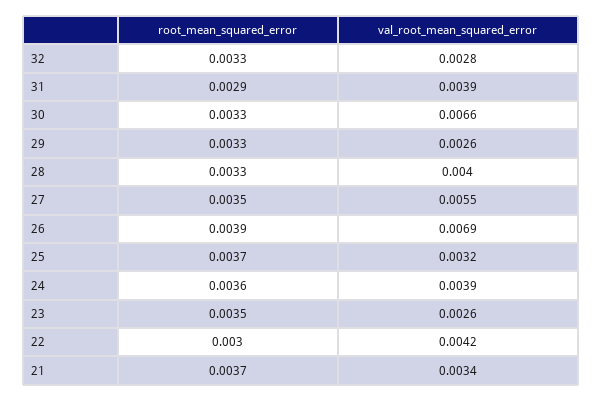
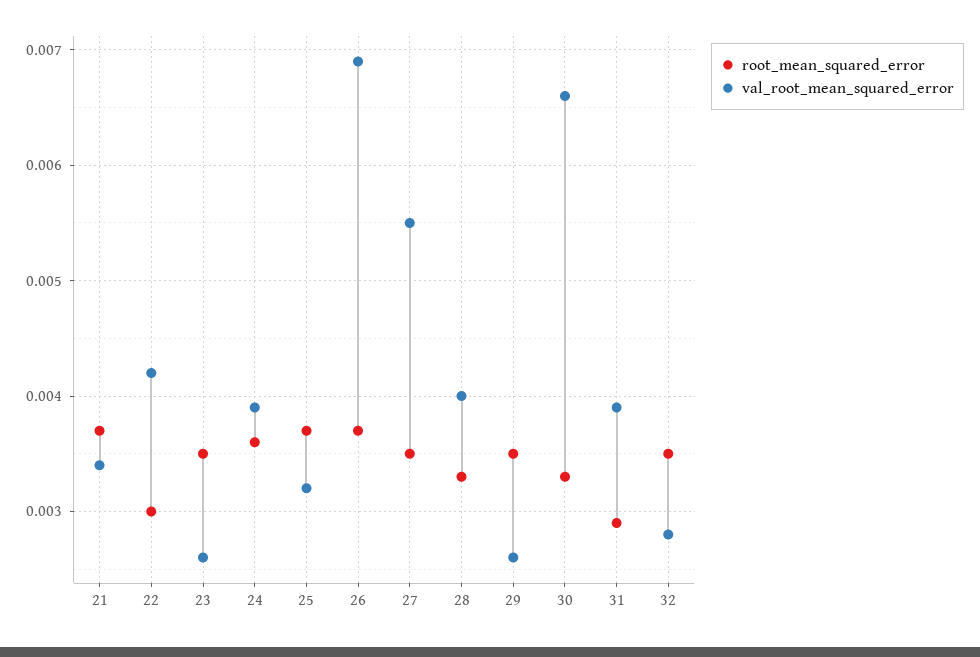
  {
    "root_mean_squared_error": {
-     "32": 0.0033,
+     "32": 0.0035,
      "31": 0.0029,
      "30": 0.0033,
-     "29": 0.0033,
+     "29": 0.0035,
      "28": 0.0033,
      "27": 0.0035,
-     "26": 0.0039,
+     "26": 0.0037,
      "25": 0.0037,
      "24": 0.0036,
      "23": 0.0035,
      "22": 0.003,
      "21": 0.0037
    },
    "val_root_mean_squared_error": {
      "32": 0.0028,
      "31": 0.0039,
      "30": 0.0066,
      "29": 0.0026,
      "28": 0.004,
      "27": 0.0055,
      "26": 0.0069,
      "25": 0.0032,
      "24": 0.0039,
      "23": 0.0026,
      "22": 0.0042,
      "21": 0.0034
    }
  }

